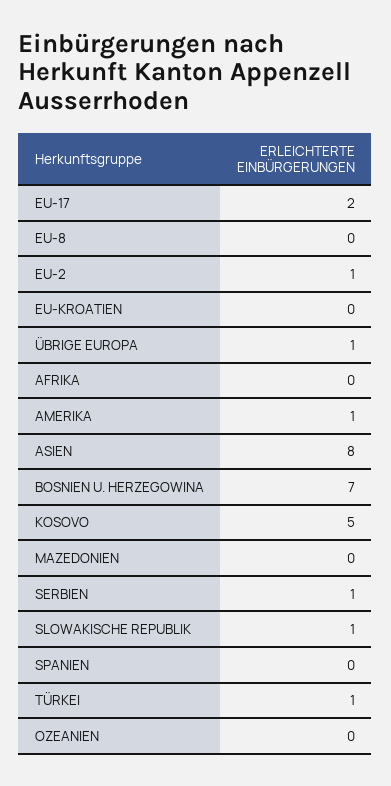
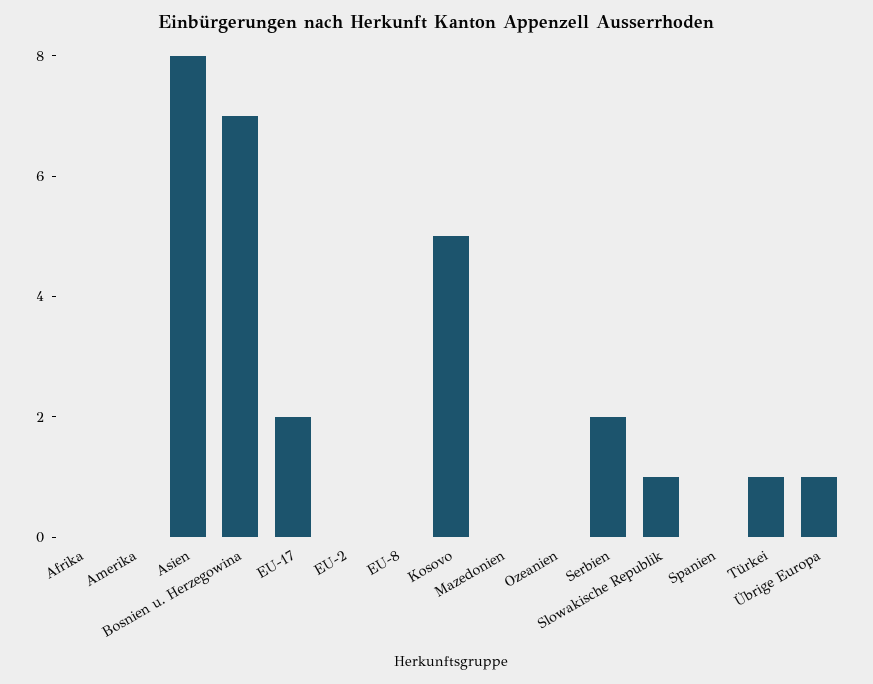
  {
    "EU-17": 2,
    "EU-8": 0,
-   "EU-2": 1,
+   "EU-2": 0,
-   "EU-KROATIEN": 0,
    "ÜBRIGE EUROPA": 1,
    "AFRIKA": 0,
-   "AMERIKA": 1,
+   "AMERIKA": 0,
    "ASIEN": 8,
    "BOSNIEN U. HERZEGOWINA": 7,
    "KOSOVO": 5,
    "MAZEDONIEN": 0,
-   "SERBIEN": 1,
+   "SERBIEN": 2,
    "SLOWAKISCHE REPUBLIK": 1,
    "SPANIEN": 0,
    "TÜRKEI": 1,
    "OZEANIEN": 0
  }

